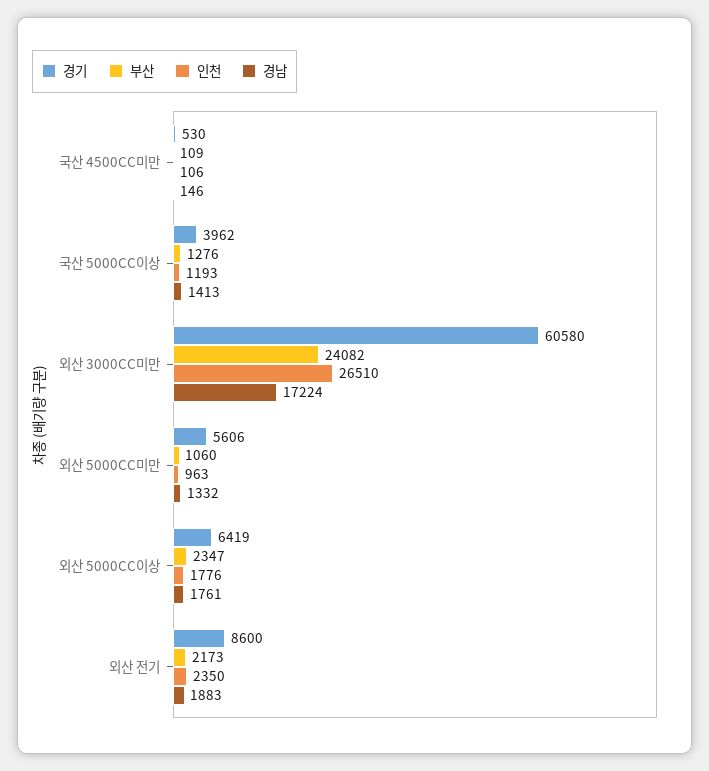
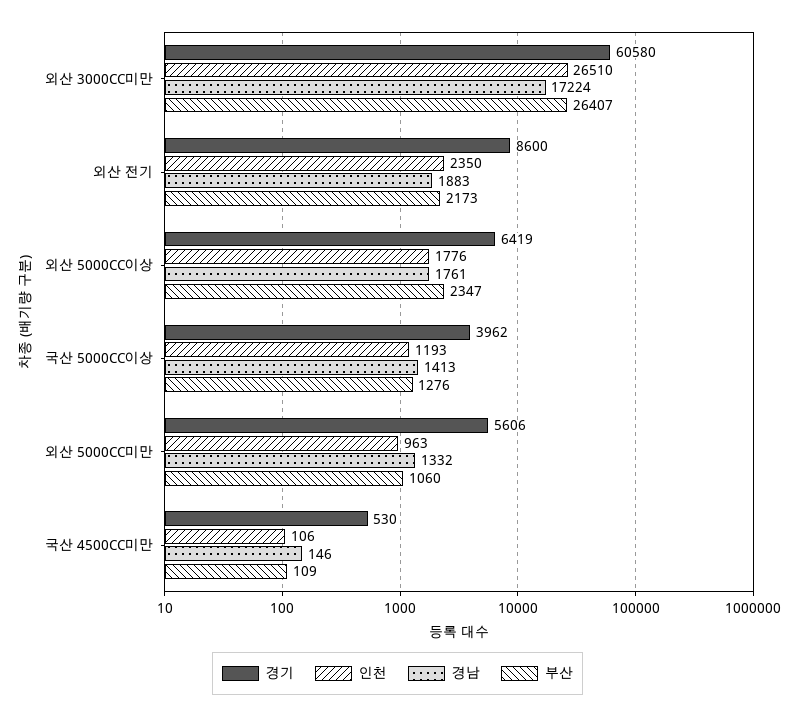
  {
    "경기": {
      "국산 4500CC미만": 530,
      "국산 5000CC이상": 3962,
      "외산 3000CC미만": 60580,
      "외산 5000CC미만": 5606,
      "외산 5000CC이상": 6419,
      "외산 전기": 8600
    },
    "부산": {
      "국산 4500CC미만": 109,
      "국산 5000CC이상": 1276,
-     "외산 3000CC미만": 24082,
+     "외산 3000CC미만": 26407,
      "외산 5000CC미만": 1060,
      "외산 5000CC이상": 2347,
      "외산 전기": 2173
    },
    "인천": {
      "국산 4500CC미만": 106,
      "국산 5000CC이상": 1193,
      "외산 3000CC미만": 26510,
      "외산 5000CC미만": 963,
      "외산 5000CC이상": 1776,
      "외산 전기": 2350
    },
    "경남": {
      "국산 4500CC미만": 146,
      "국산 5000CC이상": 1413,
      "외산 3000CC미만": 17224,
      "외산 5000CC미만": 1332,
      "외산 5000CC이상": 1761,
      "외산 전기": 1883
    }
  }

